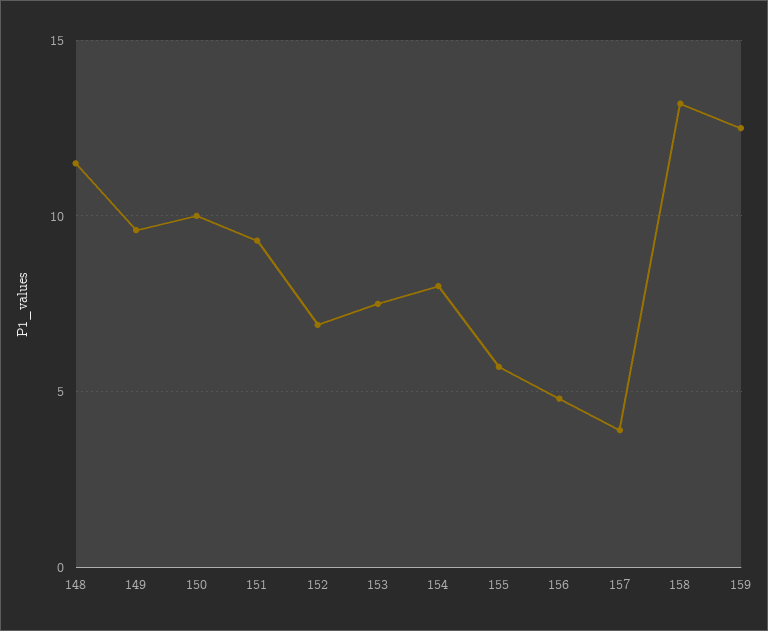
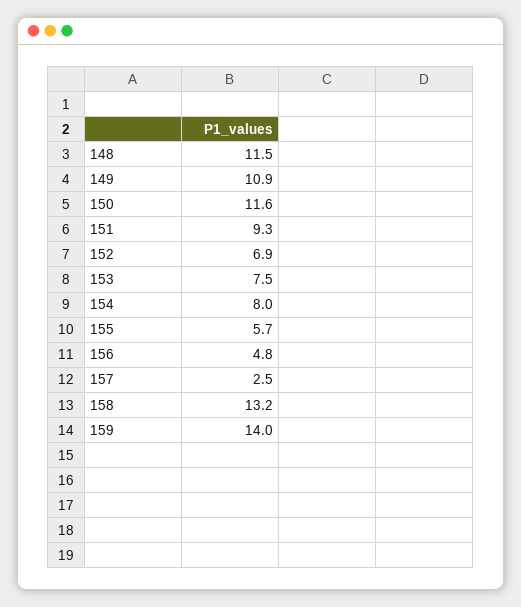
  {
    "148": 11.5,
-   "149": 9.5,
+   "149": 10.9,
-   "150": 10,
+   "150": 11.6,
    "151": 9.3,
    "152": 6.9,
    "153": 7.5,
    "154": 8,
    "155": 5.7,
    "156": 4.8,
-   "157": 4,
+   "157": 2.5,
    "158": 13.2,
-   "159": 12.5
+   "159": 14
  }

